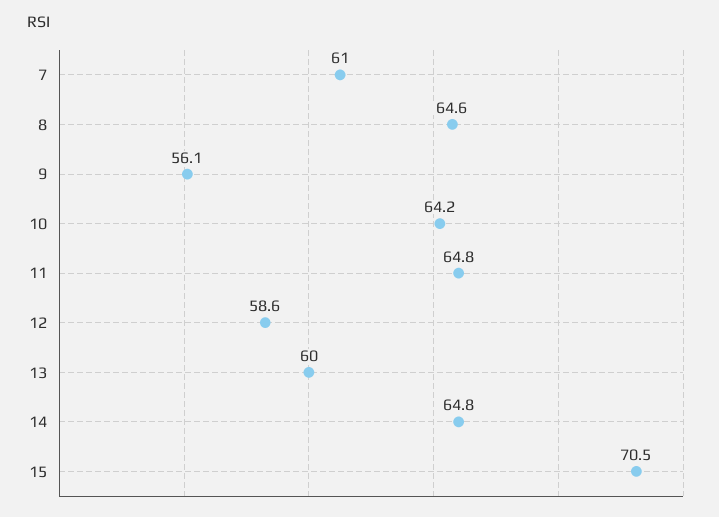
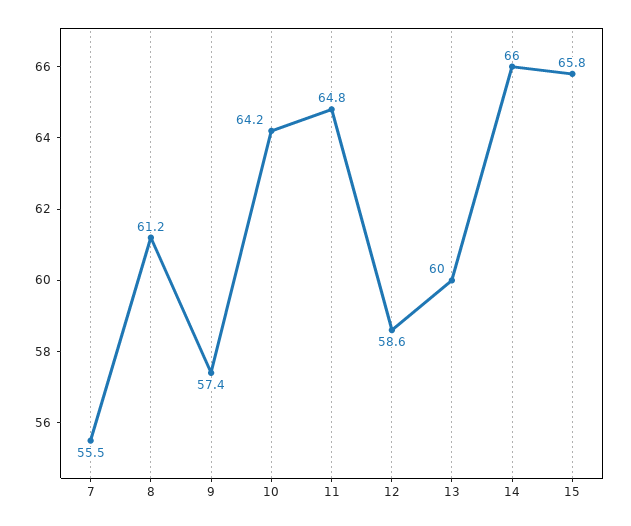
  {
-   "7": 61,
+   "7": 55.5,
-   "8": 64.6,
+   "8": 61.2,
-   "9": 56.1,
+   "9": 57.4,
    "10": 64.2,
    "11": 64.8,
    "12": 58.6,
    "13": 60,
-   "14": 64.8,
+   "14": 66,
-   "15": 70.5
+   "15": 65.8
  }

